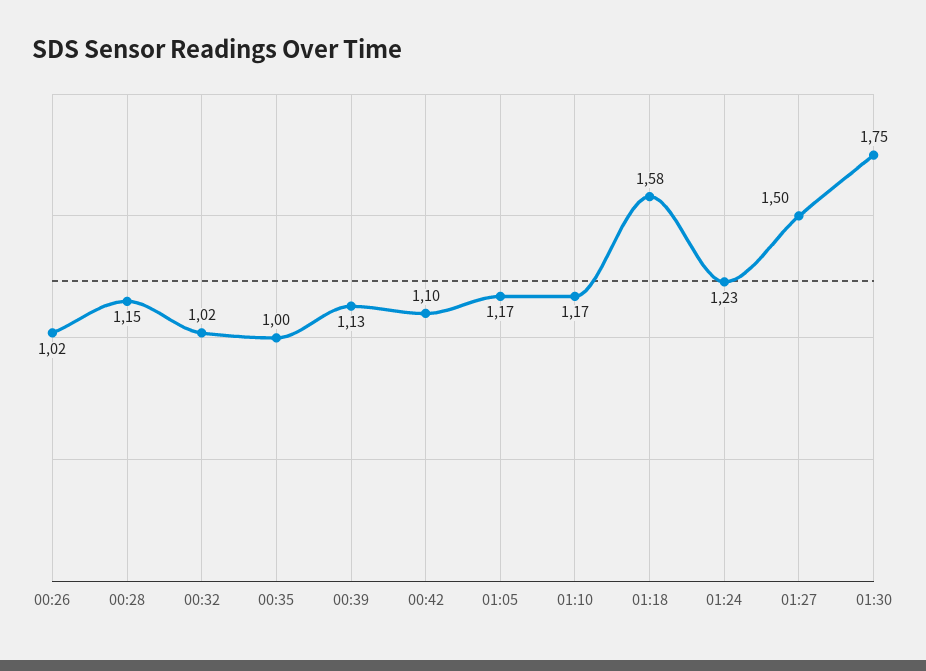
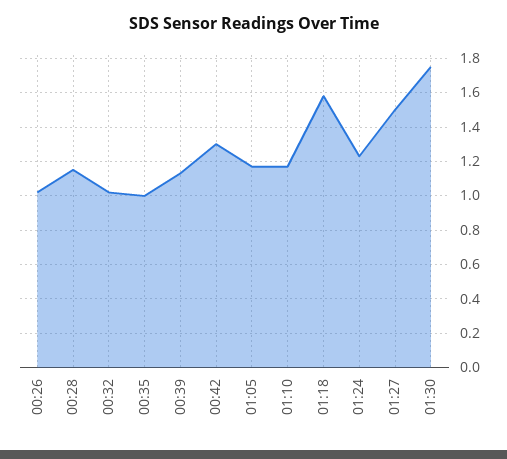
  {
    "00:26": 1.02,
    "00:28": 1.15,
    "00:32": 1.02,
    "00:35": 1,
    "00:39": 1.13,
-   "00:42": 1.1,
+   "00:42": 1.3,
    "01:05": 1.17,
    "01:10": 1.17,
    "01:18": 1.58,
    "01:24": 1.23,
    "01:27": 1.5,
    "01:30": 1.75
  }

